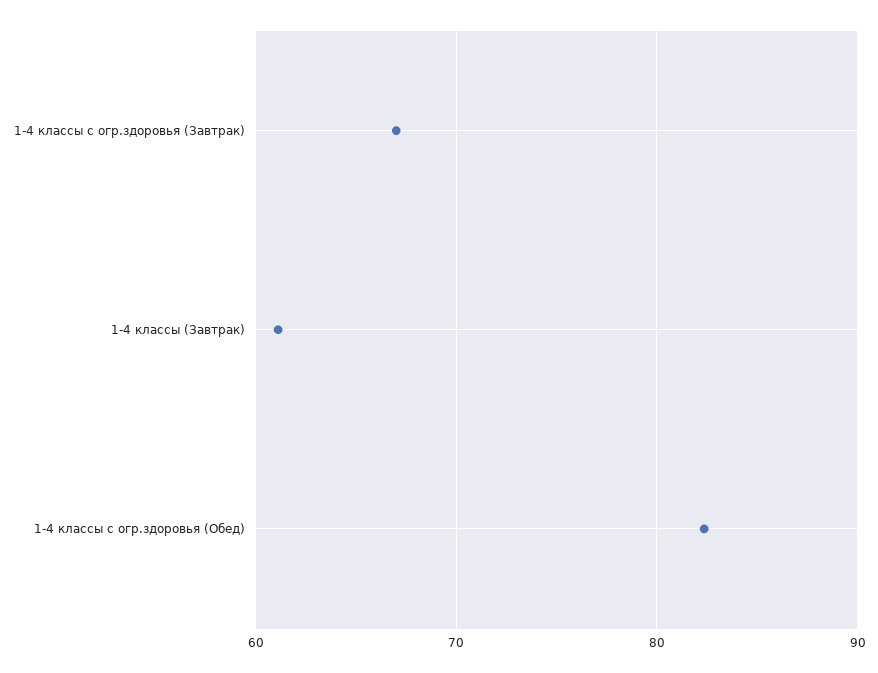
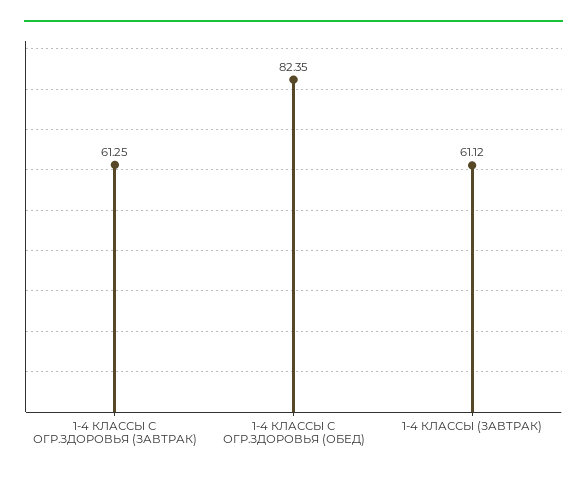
  {
-   "1-4 классы с огр.здоровья (Завтрак)": 67,
+   "1-4 классы с огр.здоровья (Завтрак)": 61.25,
    "1-4 классы (Завтрак)": 61.12,
    "1-4 классы с огр.здоровья (Обед)": 82.35
  }

